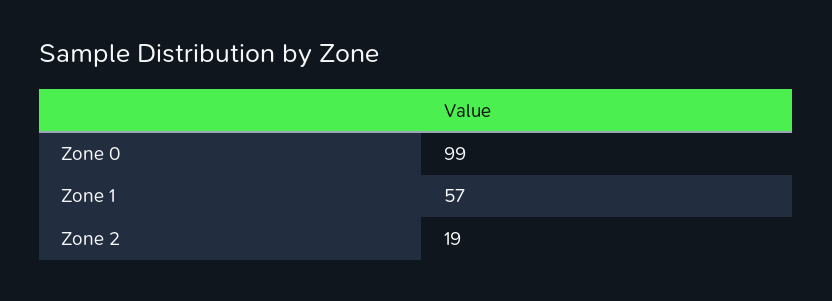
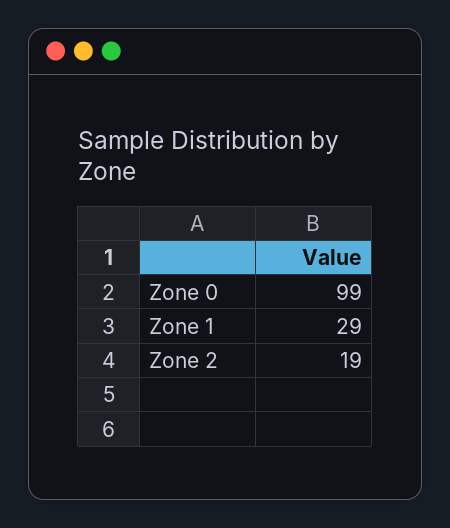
  {
    "Zone 0": 99,
-   "Zone 1": 57,
+   "Zone 1": 29,
    "Zone 2": 19
  }

